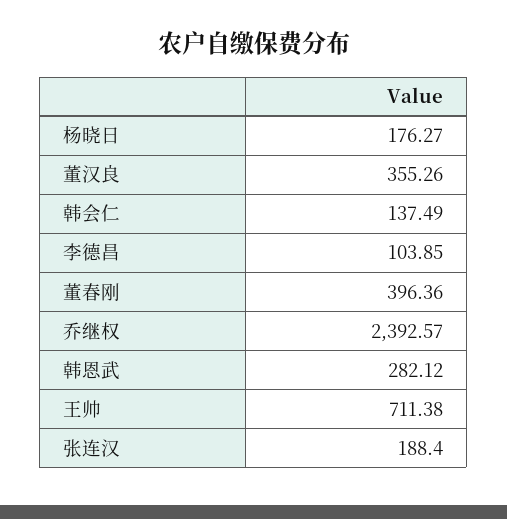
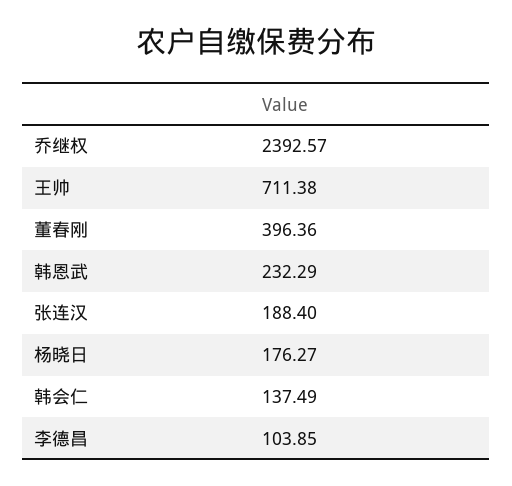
  {
    "杨晓日": 176.27,
-   "董汉良": 355.26,
    "韩会仁": 137.49,
    "李德昌": 103.85,
    "董春刚": 396.36,
    "乔继权": 2392.57,
-   "韩恩武": 282.12,
+   "韩恩武": 232.29,
    "王帅": 711.38,
    "张连汉": 188.4
  }

